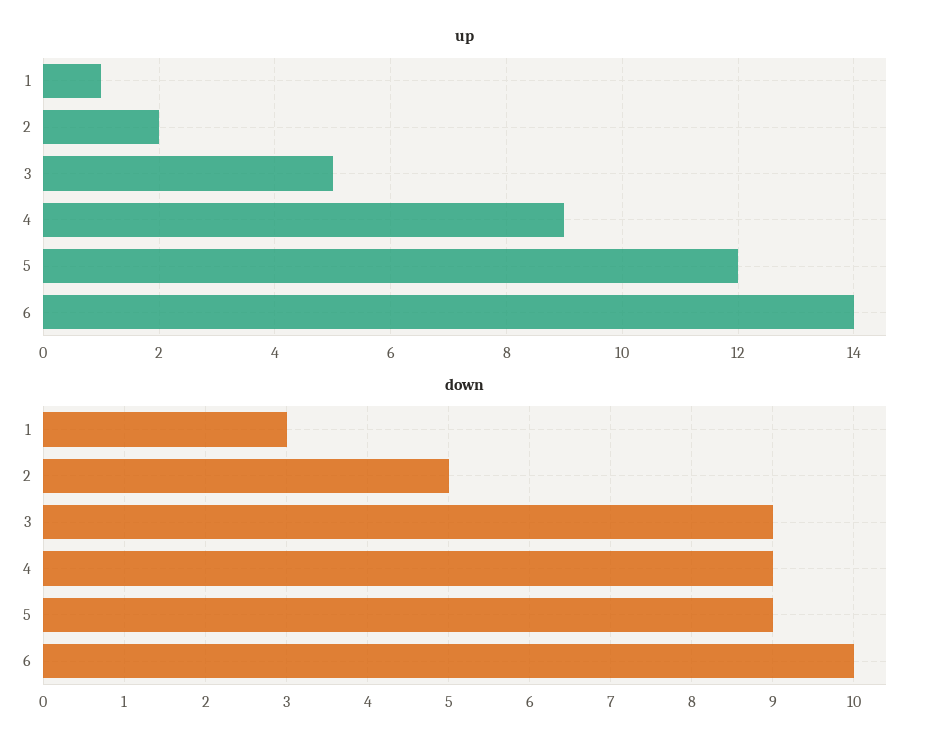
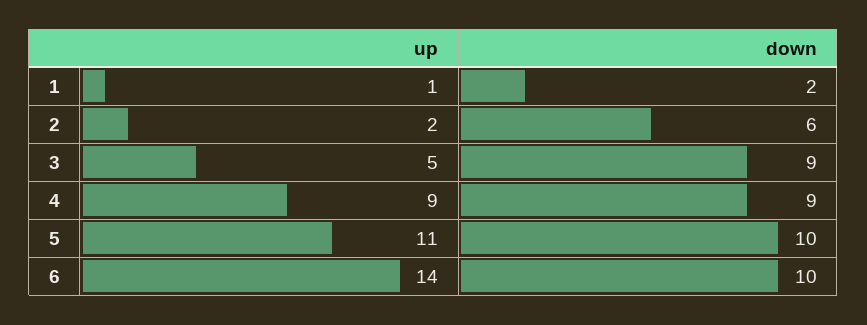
  {
    "up": {
      "1": 1,
      "2": 2,
      "3": 5,
      "4": 9,
-     "5": 12,
+     "5": 11,
      "6": 14
    },
    "down": {
-     "1": 3,
+     "1": 2,
-     "2": 5,
+     "2": 6,
      "3": 9,
      "4": 9,
-     "5": 9,
+     "5": 10,
      "6": 10
    }
  }

